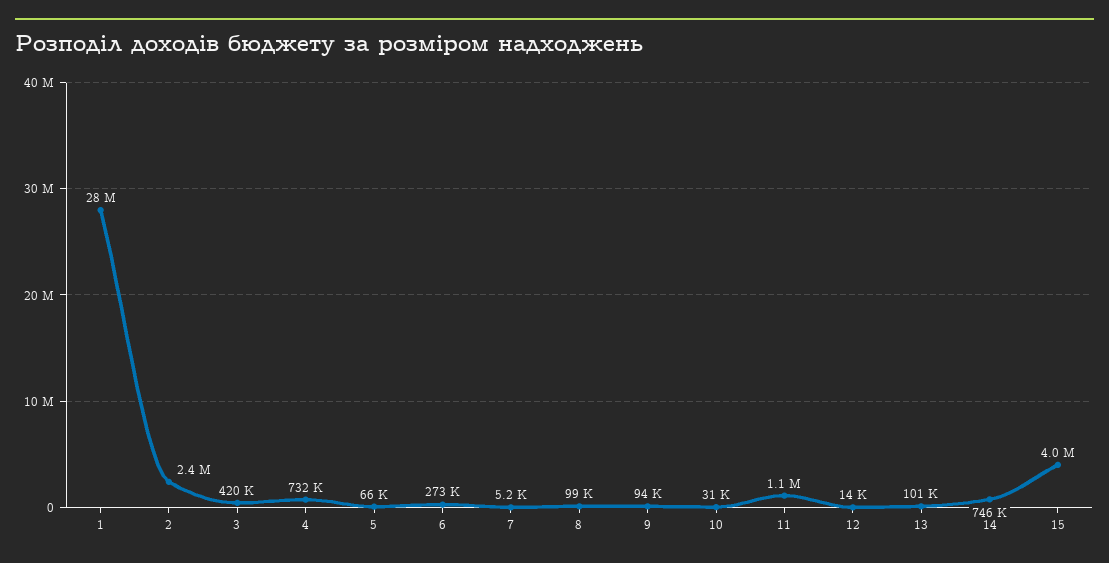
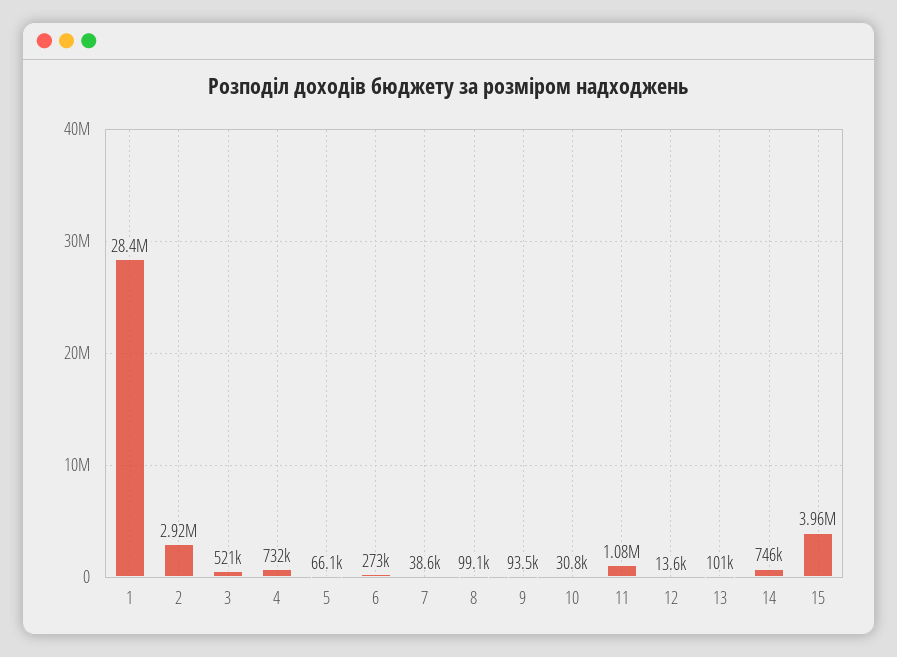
  {
    "1": 28400000,
-   "2": 2400000,
+   "2": 2920000,
-   "3": 420000,
+   "3": 521000,
    "4": 732000,
    "5": 66100,
    "6": 273000,
-   "7": 5200,
+   "7": 38600,
    "8": 99100,
    "9": 93500,
    "10": 30800,
    "11": 1080000,
    "12": 13600,
    "13": 101000,
    "14": 746000,
    "15": 3960000
  }

